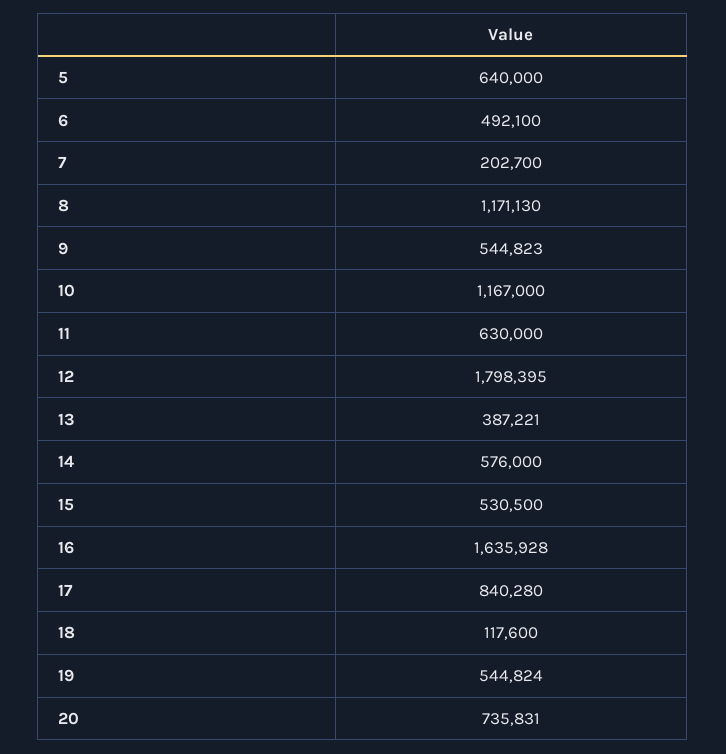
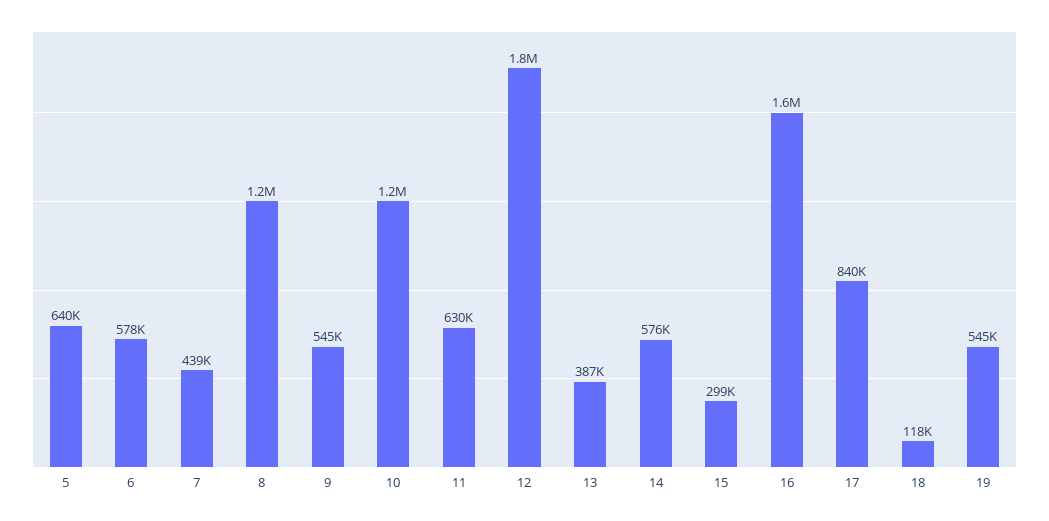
  {
    "5": 640000,
-   "6": 492100,
+   "6": 578000,
-   "7": 202700,
+   "7": 439000,
    "8": 1171130,
    "9": 544823,
    "10": 1167000,
    "11": 630000,
    "12": 1798395,
    "13": 387221,
    "14": 576000,
-   "15": 530500,
+   "15": 299000,
    "16": 1635928,
    "17": 840280,
    "18": 117600,
-   "19": 544824,
+   "19": 544824
-   "20": 735831
  }

